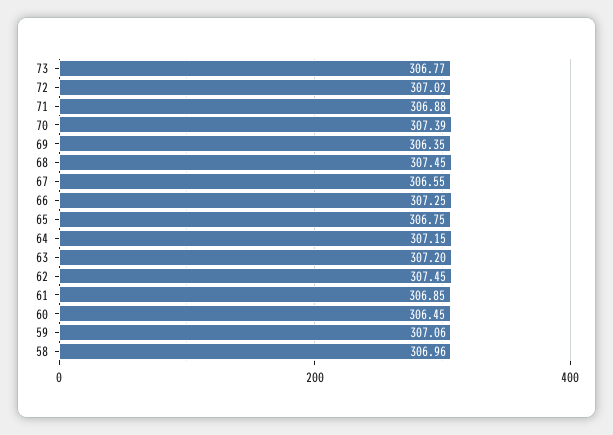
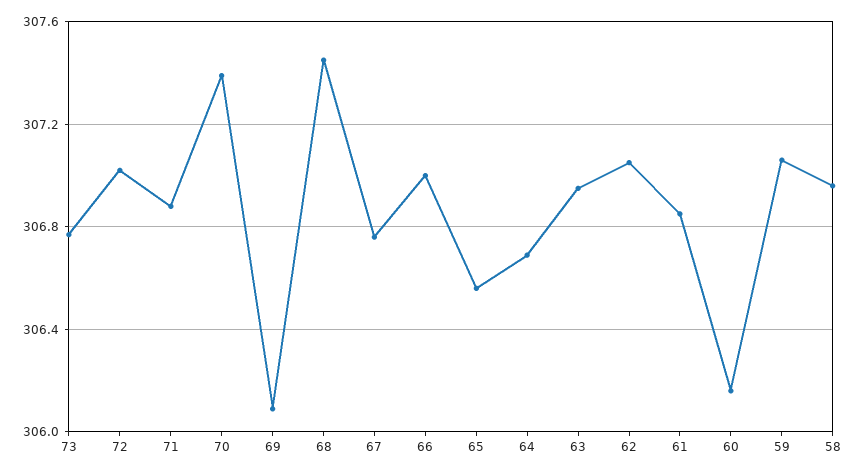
  {
    "73": 306.77,
    "72": 307.02,
    "71": 306.88,
    "70": 307.39,
-   "69": 306.35,
+   "69": 306.1,
    "68": 307.45,
-   "67": 306.55,
+   "67": 306.75,
-   "66": 307.25,
+   "66": 307,
-   "65": 306.75,
+   "65": 306.55,
-   "64": 307.15,
+   "64": 306.7,
-   "63": 307.2,
+   "63": 306.95,
-   "62": 307.45,
+   "62": 307.05,
    "61": 306.85,
-   "60": 306.45,
+   "60": 306.15,
    "59": 307.06,
    "58": 306.96
  }

